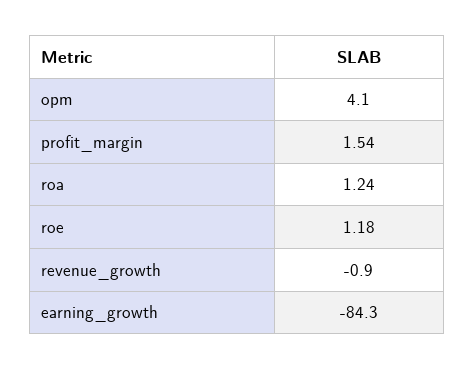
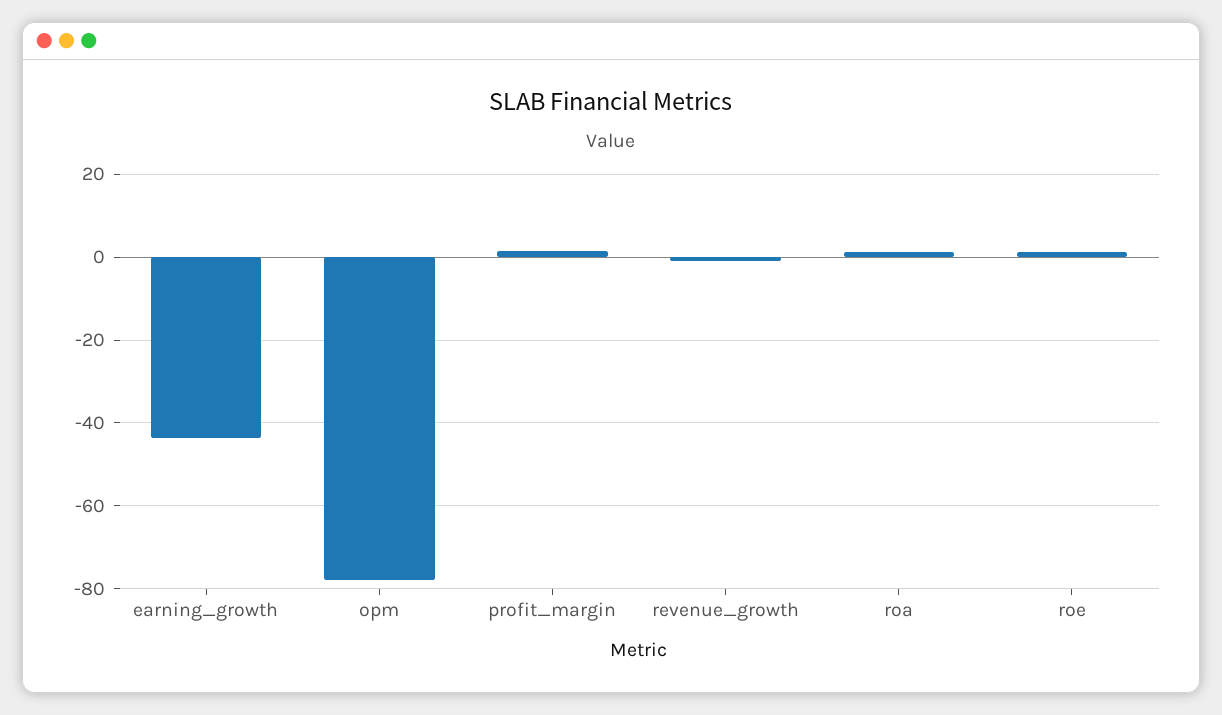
  {
-   "opm": 4.1,
+   "opm": -78,
    "profit_margin": 1.54,
    "roa": 1.24,
    "roe": 1.18,
    "revenue_growth": -0.9,
-   "earning_growth": -84.3
+   "earning_growth": -44
  }

